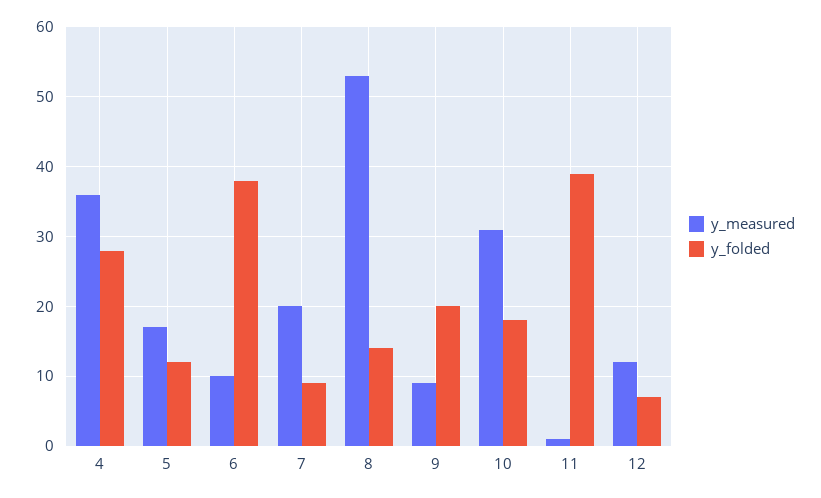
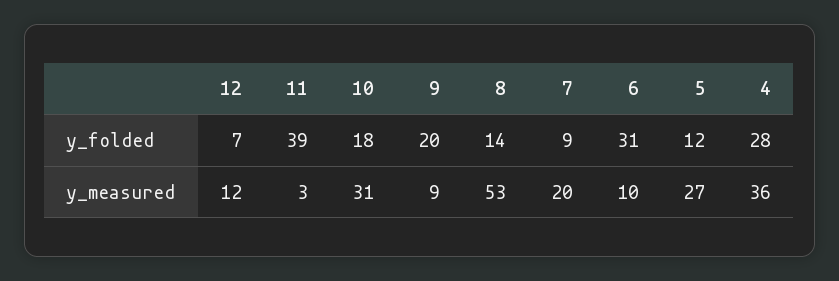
  {
    "y_measured": {
      "4": 36,
-     "5": 17,
+     "5": 27,
      "6": 10,
      "7": 20,
      "8": 53,
      "9": 9,
      "10": 31,
-     "11": 1,
+     "11": 3,
      "12": 12
    },
    "y_folded": {
      "4": 28,
      "5": 12,
-     "6": 38,
+     "6": 31,
      "7": 9,
      "8": 14,
      "9": 20,
      "10": 18,
      "11": 39,
      "12": 7
    }
  }

